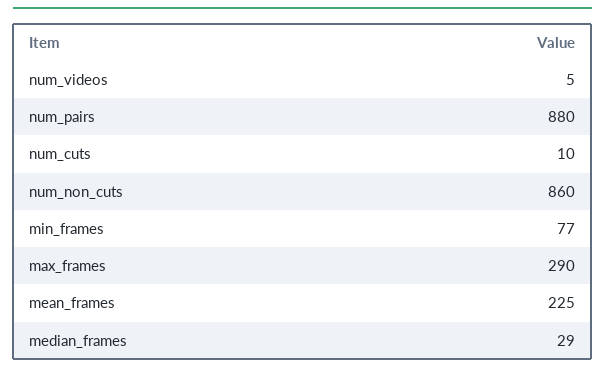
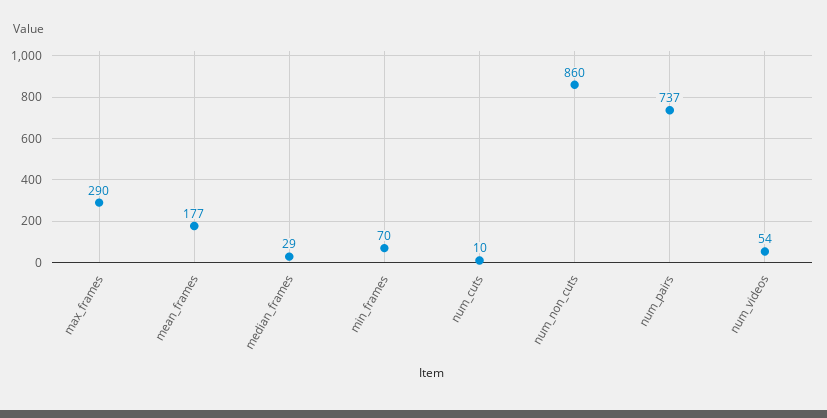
  {
-   "num_videos": 5,
+   "num_videos": 54,
-   "num_pairs": 880,
+   "num_pairs": 737,
    "num_cuts": 10,
    "num_non_cuts": 860,
-   "min_frames": 77,
+   "min_frames": 70,
    "max_frames": 290,
-   "mean_frames": 225,
+   "mean_frames": 177,
    "median_frames": 29
  }

